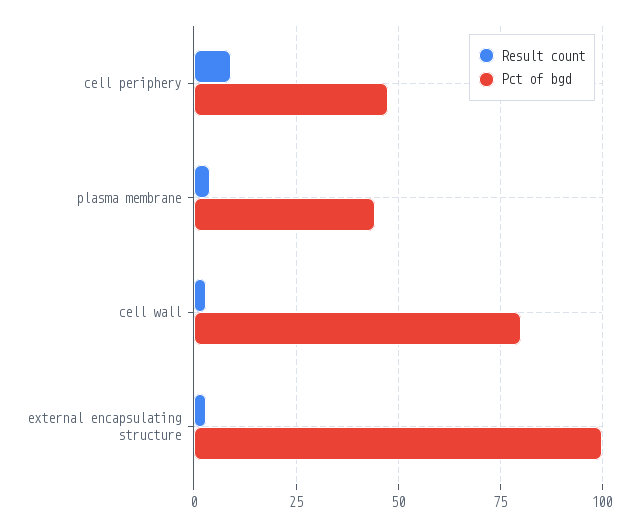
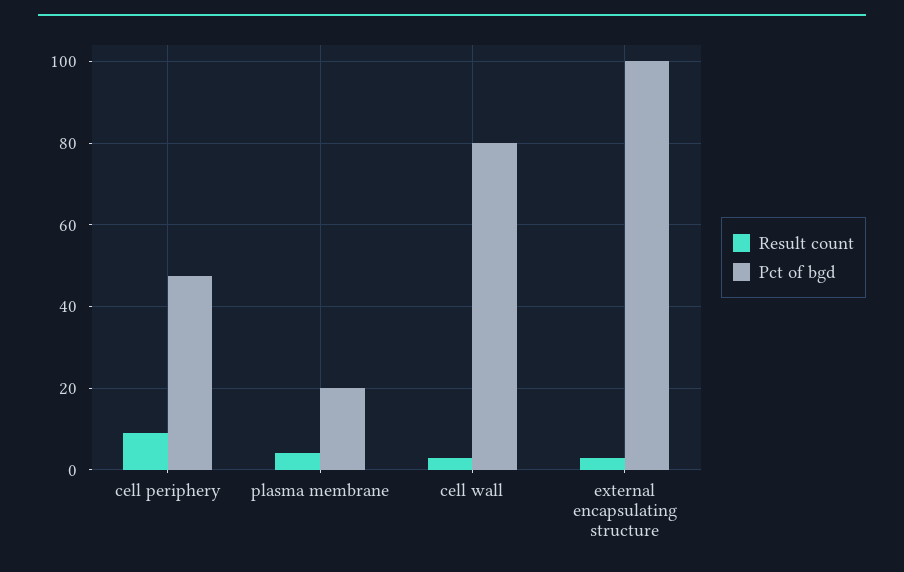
  {
    "Result count": {
      "cell periphery": 10,
      "plasma membrane": 4,
      "cell wall": 4,
      "external encapsulating structure": 4
    },
    "Pct of bgd": {
      "cell periphery": 48,
-     "plasma membrane": 45,
+     "plasma membrane": 20,
      "cell wall": 80,
      "external encapsulating structure": 100
    }
  }

